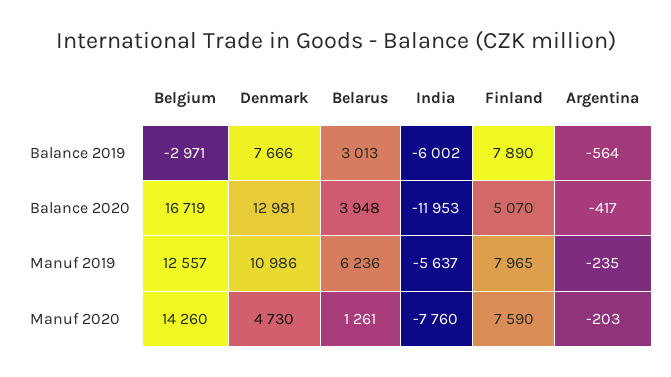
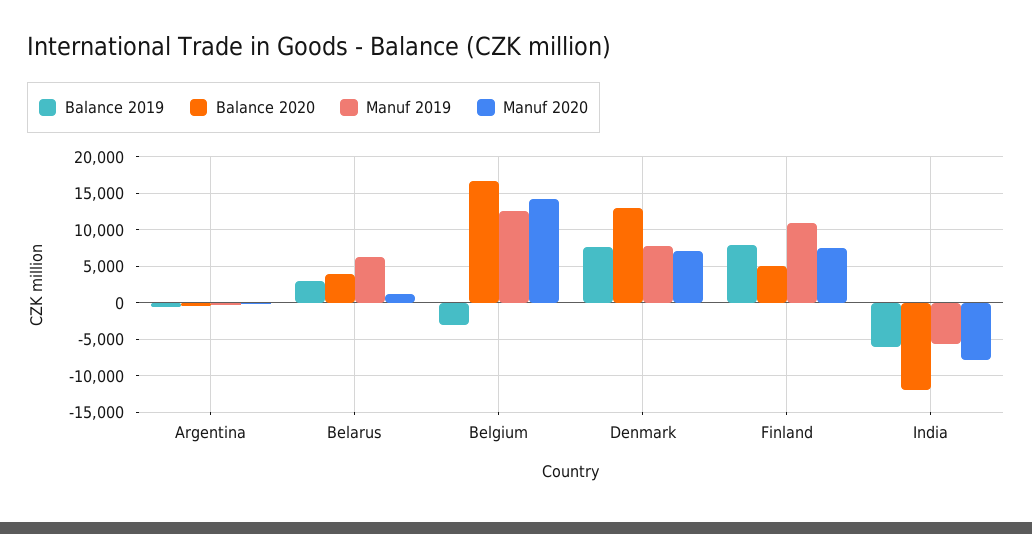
  {
    "Balance 2019": {
      "Belgium": -2971,
      "Denmark": 7666,
      "Belarus": 3013,
      "India": -6002,
      "Finland": 7890,
      "Argentina": -564
    },
    "Balance 2020": {
      "Belgium": 16719,
      "Denmark": 12981,
      "Belarus": 3948,
      "India": -11953,
      "Finland": 5070,
      "Argentina": -417
    },
    "Manuf 2019": {
      "Belgium": 12557,
-     "Denmark": 10986,
+     "Denmark": 8000,
      "Belarus": 6236,
      "India": -5637,
-     "Finland": 7965,
+     "Finland": 11000,
      "Argentina": -235
    },
    "Manuf 2020": {
      "Belgium": 14260,
-     "Denmark": 4730,
+     "Denmark": 7000,
      "Belarus": 1261,
      "India": -7760,
      "Finland": 7590,
      "Argentina": -203
    }
  }

